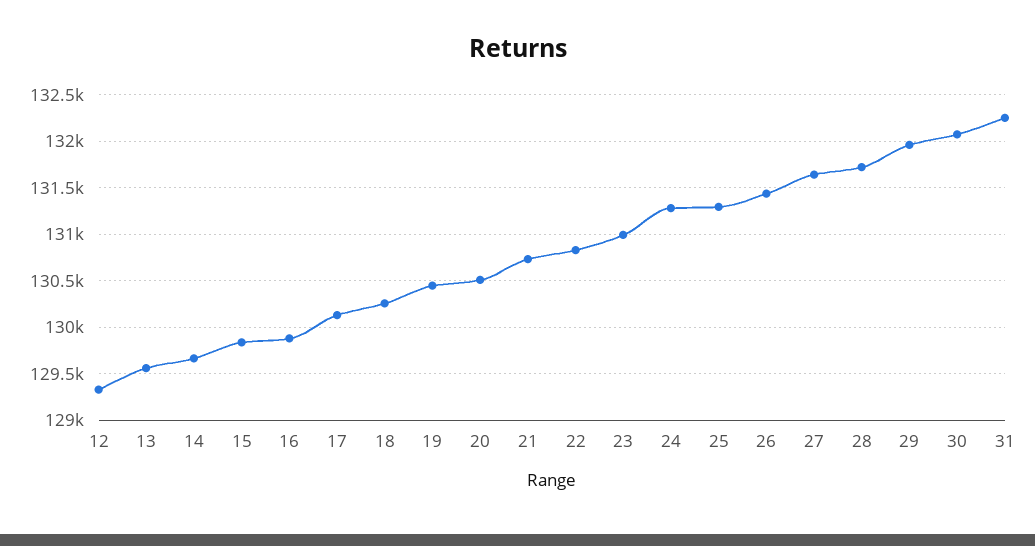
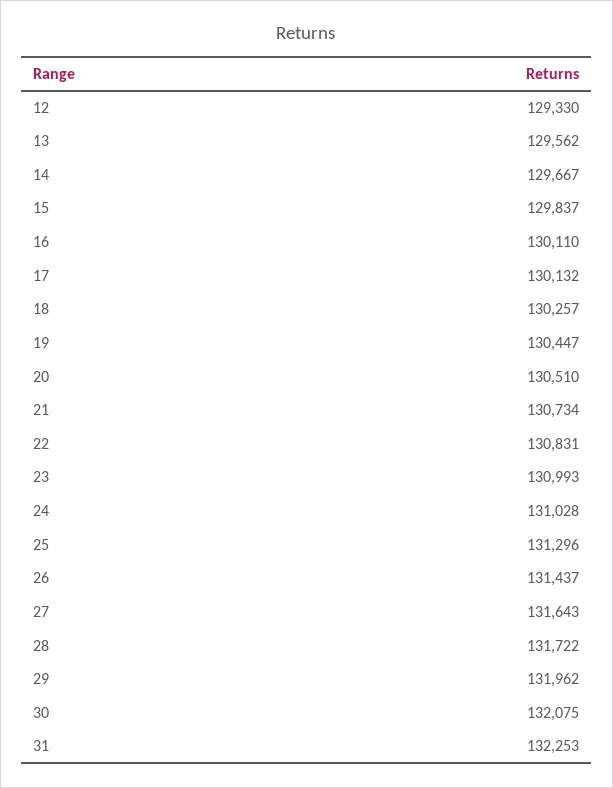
  {
    "12": 129330,
    "13": 129562,
    "14": 129667,
    "15": 129837,
-   "16": 129900,
+   "16": 130110,
    "17": 130132,
    "18": 130257,
    "19": 130447,
    "20": 130510,
    "21": 130734,
    "22": 130831,
    "23": 130993,
-   "24": 131300,
+   "24": 131028,
    "25": 131296,
    "26": 131437,
    "27": 131643,
    "28": 131722,
    "29": 131962,
    "30": 132075,
    "31": 132253
  }

